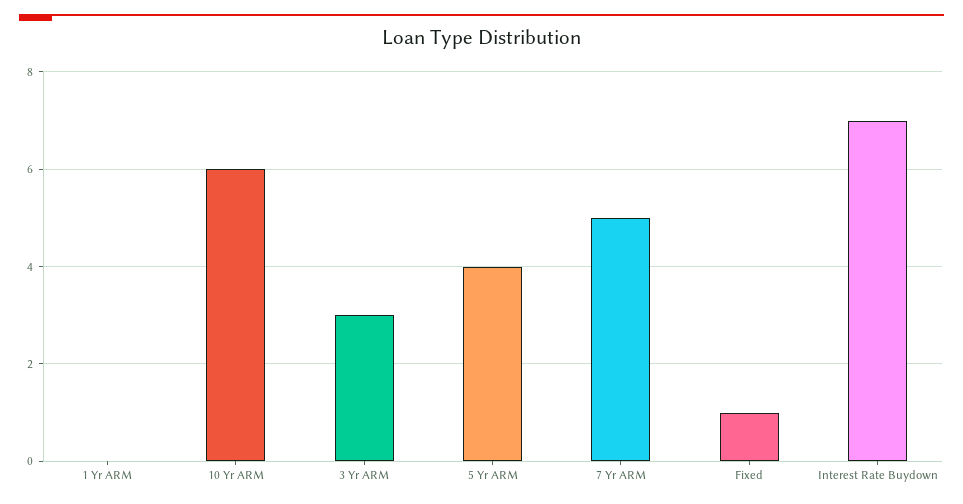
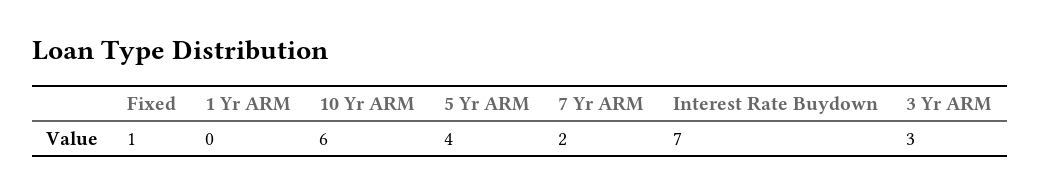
  {
    "1 Yr ARM": 0,
    "10 Yr ARM": 6,
    "3 Yr ARM": 3,
    "5 Yr ARM": 4,
-   "7 Yr ARM": 5,
+   "7 Yr ARM": 2,
    "Fixed": 1,
    "Interest Rate Buydown": 7
  }

